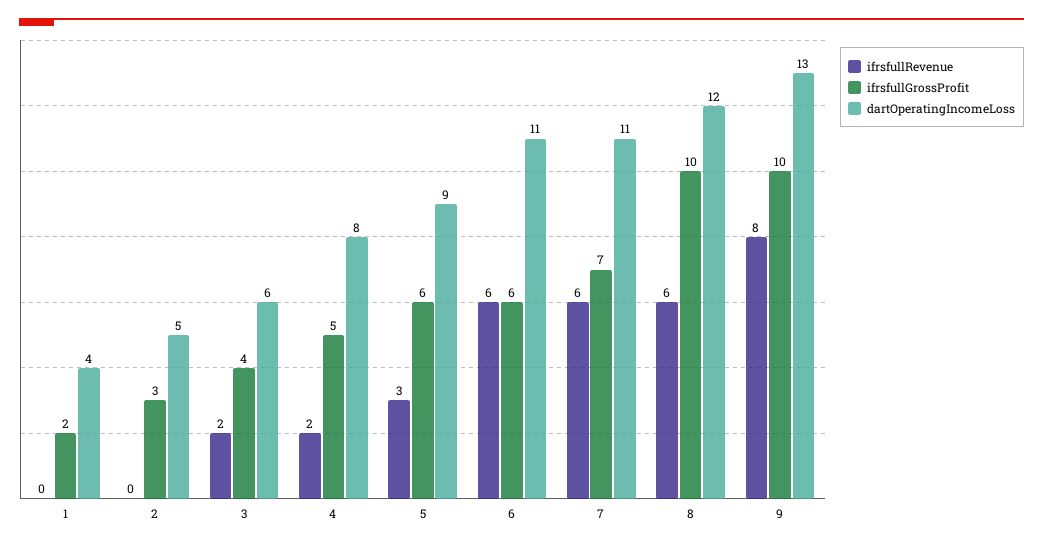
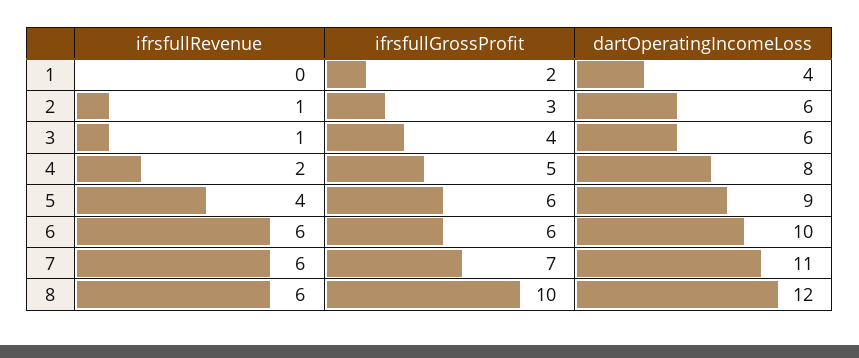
  {
    "ifrsfullRevenue": {
      "1": 0,
-     "2": 0,
+     "2": 1,
-     "3": 2,
+     "3": 1,
      "4": 2,
-     "5": 3,
+     "5": 4,
      "6": 6,
      "7": 6,
-     "8": 6,
+     "8": 6
-     "9": 8
    },
    "ifrsfullGrossProfit": {
      "1": 2,
      "2": 3,
      "3": 4,
      "4": 5,
      "5": 6,
      "6": 6,
      "7": 7,
-     "8": 10,
+     "8": 10
-     "9": 10
    },
    "dartOperatingIncomeLoss": {
      "1": 4,
-     "2": 5,
+     "2": 6,
      "3": 6,
      "4": 8,
      "5": 9,
-     "6": 11,
+     "6": 10,
      "7": 11,
-     "8": 12,
+     "8": 12
-     "9": 13
    }
  }

